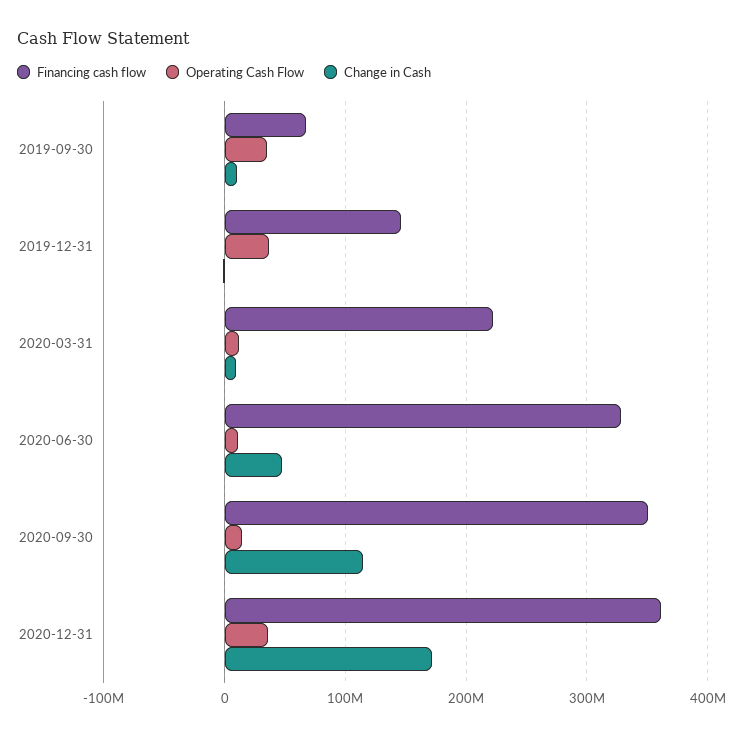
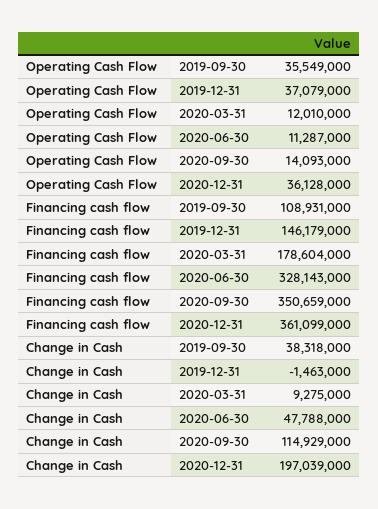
  {
    "Financing cash flow": {
-     "2019-09-30": 70000000,
+     "2019-09-30": 108931000,
      "2019-12-31": 146179000,
-     "2020-03-31": 220000000,
+     "2020-03-31": 178604000,
      "2020-06-30": 328143000,
      "2020-09-30": 350659000,
      "2020-12-31": 361099000
    },
    "Operating Cash Flow": {
      "2019-09-30": 35549000,
      "2019-12-31": 37079000,
      "2020-03-31": 12010000,
      "2020-06-30": 11287000,
      "2020-09-30": 14093000,
      "2020-12-31": 36128000
    },
    "Change in Cash": {
-     "2019-09-30": 10000000,
+     "2019-09-30": 38318000,
      "2019-12-31": -1463000,
      "2020-03-31": 9275000,
      "2020-06-30": 47788000,
      "2020-09-30": 114929000,
-     "2020-12-31": 170000000
+     "2020-12-31": 197039000
    }
  }

